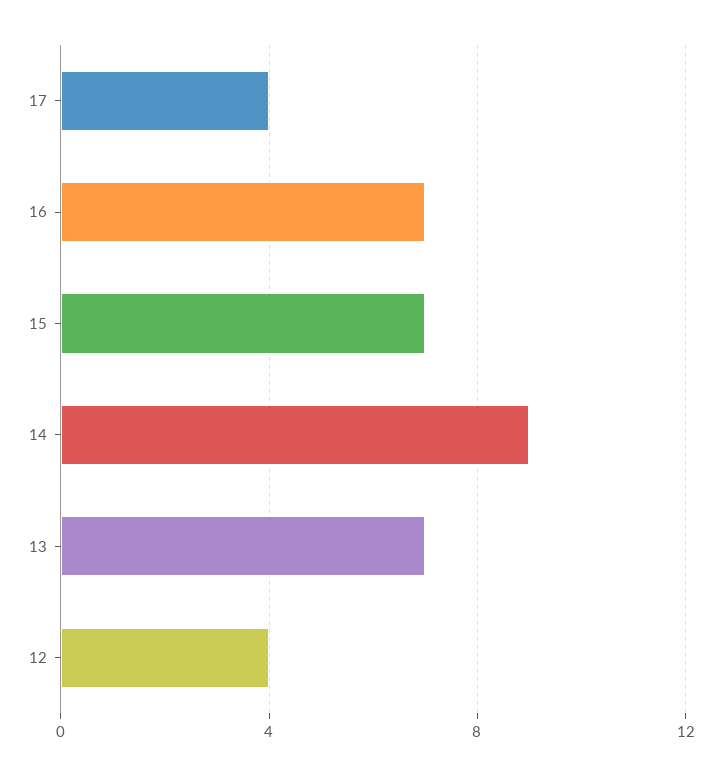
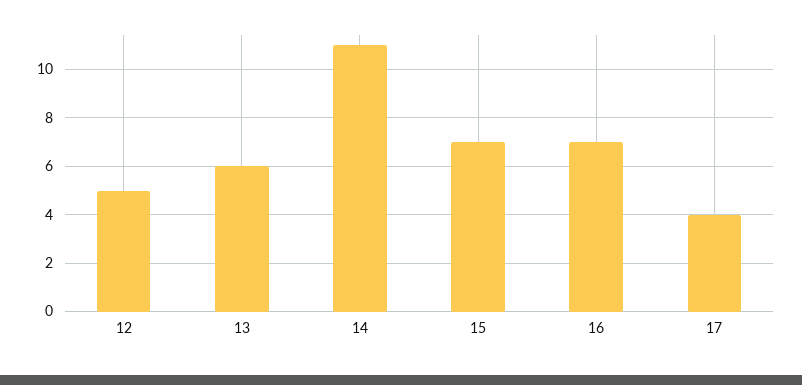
  {
    "17": 4,
    "16": 7,
    "15": 7,
-   "14": 9,
+   "14": 11,
-   "13": 7,
+   "13": 6,
-   "12": 4
+   "12": 5
  }

